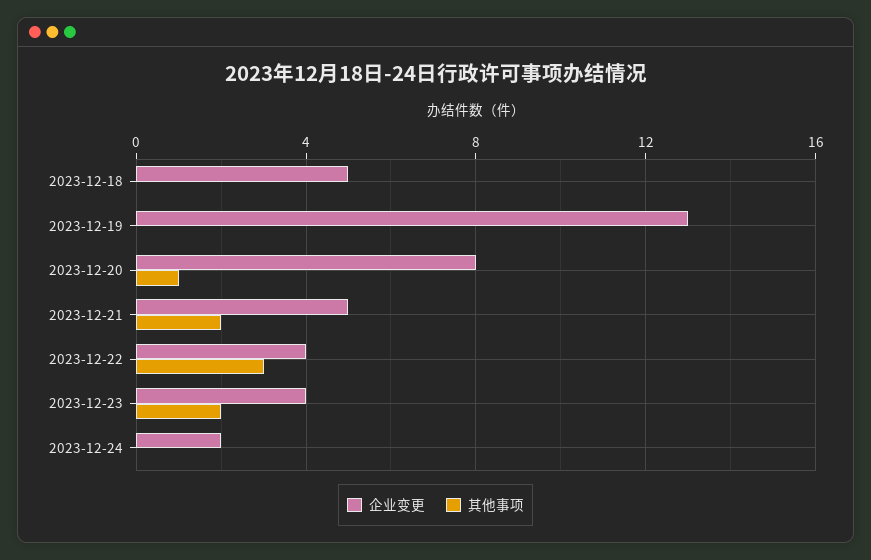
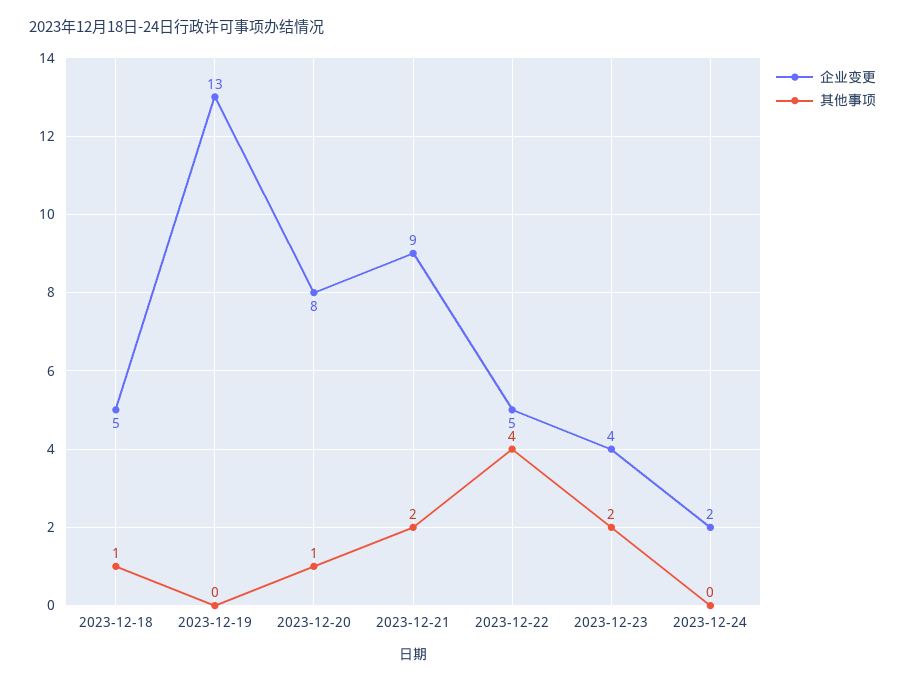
  {
    "企业变更": {
      "2023-12-18": 5,
      "2023-12-19": 13,
      "2023-12-20": 8,
-     "2023-12-21": 5,
+     "2023-12-21": 9,
-     "2023-12-22": 4,
+     "2023-12-22": 5,
      "2023-12-23": 4,
      "2023-12-24": 2
    },
    "其他事项": {
-     "2023-12-18": 0,
+     "2023-12-18": 1,
      "2023-12-19": 0,
      "2023-12-20": 1,
      "2023-12-21": 2,
-     "2023-12-22": 3,
+     "2023-12-22": 4,
      "2023-12-23": 2,
      "2023-12-24": 0
    }
  }

